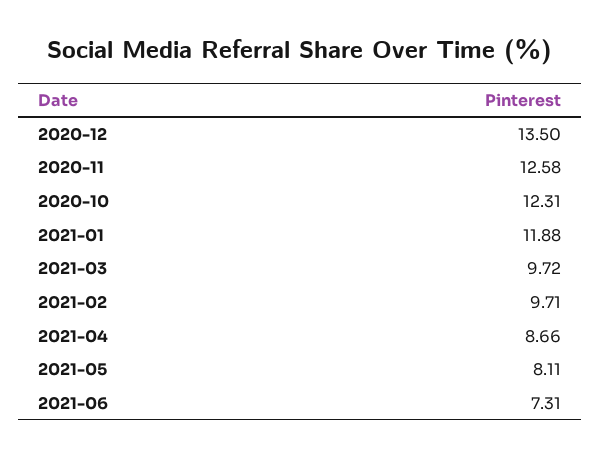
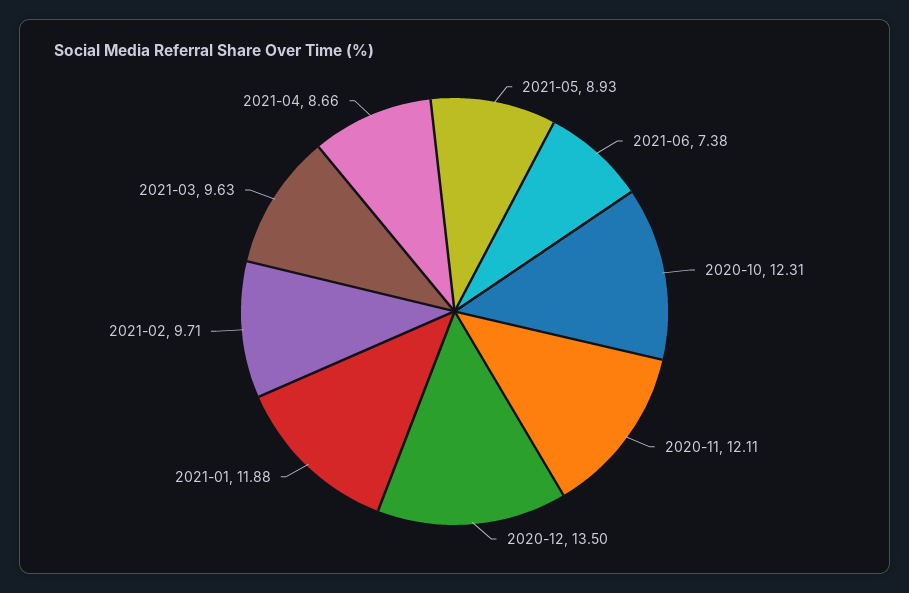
  {
    "2020-12": 13.5,
-   "2020-11": 12.58,
+   "2020-11": 12.11,
    "2020-10": 12.31,
    "2021-01": 11.88,
-   "2021-03": 9.72,
+   "2021-03": 9.63,
    "2021-02": 9.71,
    "2021-04": 8.66,
-   "2021-05": 8.11,
+   "2021-05": 8.93,
-   "2021-06": 7.31
+   "2021-06": 7.38
  }

